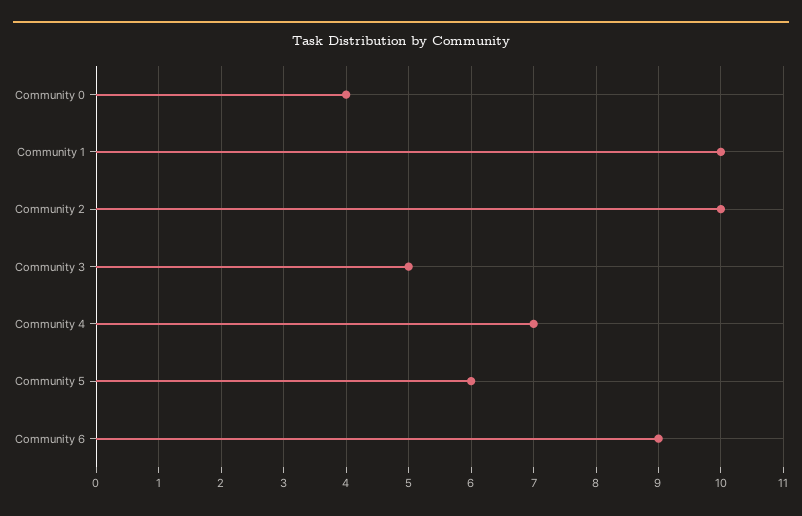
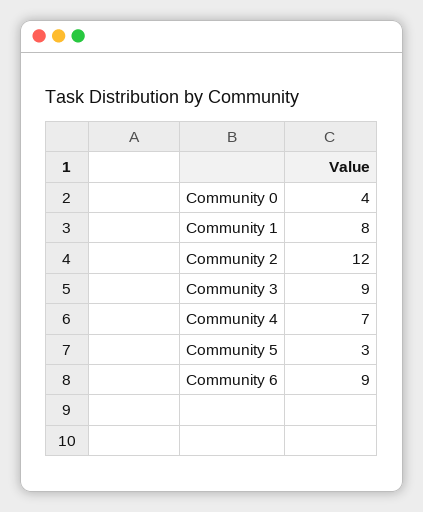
  {
    "Community 0": 4,
-   "Community 1": 10,
+   "Community 1": 8,
-   "Community 2": 10,
+   "Community 2": 12,
-   "Community 3": 5,
+   "Community 3": 9,
    "Community 4": 7,
-   "Community 5": 6,
+   "Community 5": 3,
    "Community 6": 9
  }

